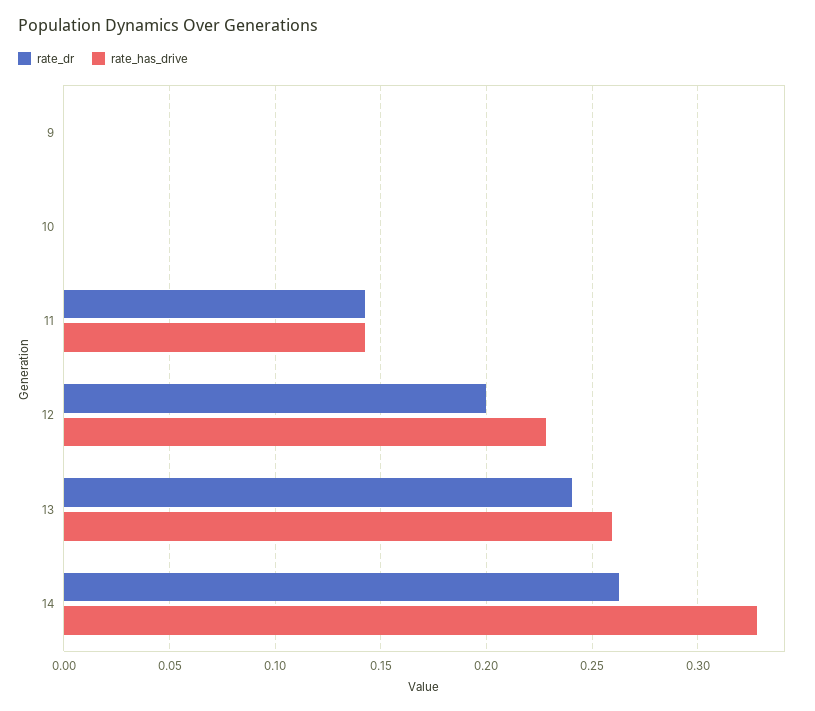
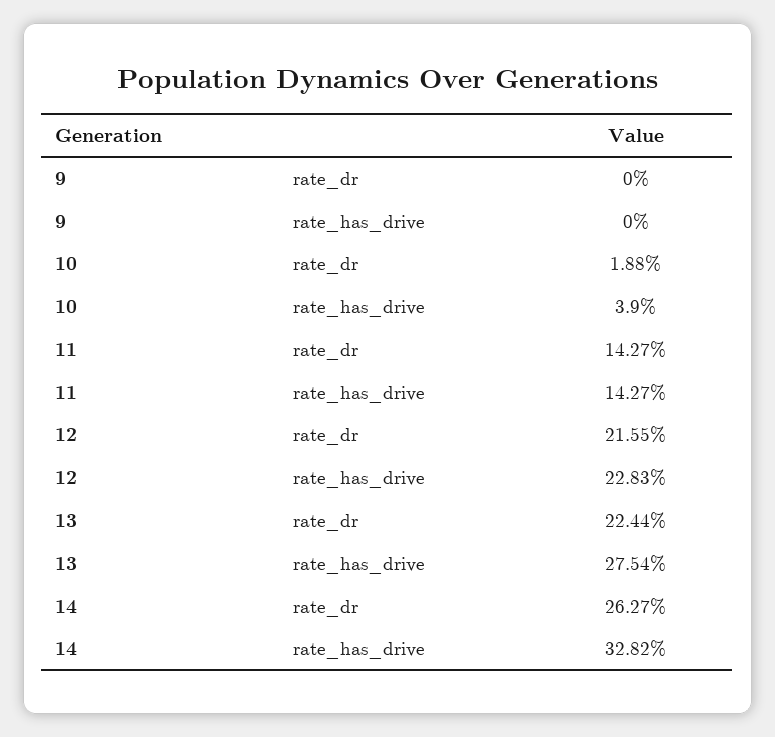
  {
    "rate_dr": {
      "9": 0,
-     "10": 0,
+     "10": 0.0188,
      "11": 0.1427,
-     "12": 0.2,
+     "12": 0.2155,
-     "13": 0.24,
+     "13": 0.2244,
      "14": 0.2627
    },
    "rate_has_drive": {
      "9": 0,
-     "10": 0,
+     "10": 0.039,
      "11": 0.1427,
      "12": 0.2283,
-     "13": 0.26,
+     "13": 0.2754,
      "14": 0.3282
    }
  }

